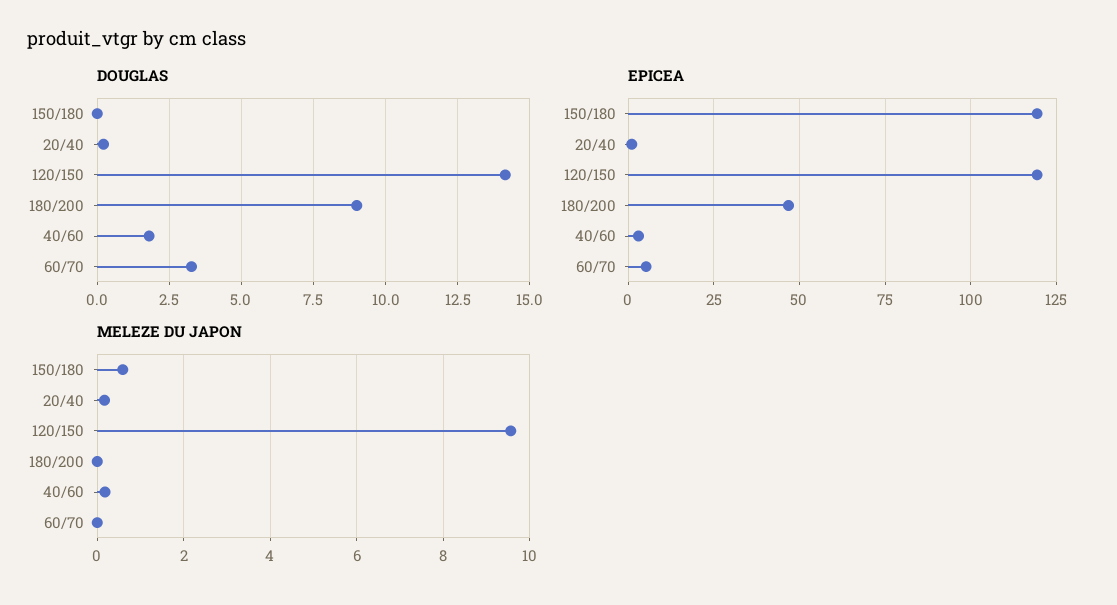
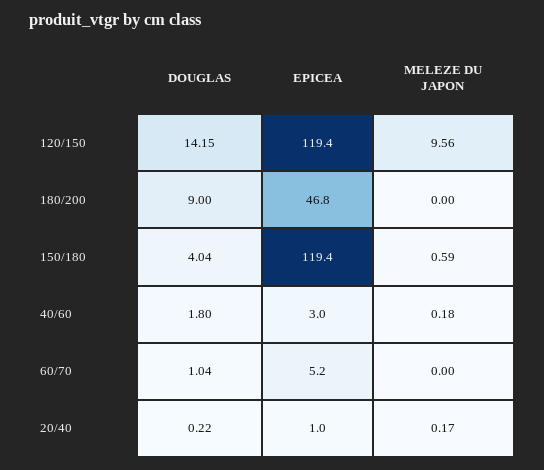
  {
    "DOUGLAS": {
-     "150/180": 0,
+     "150/180": 4.04,
      "20/40": 0.22,
      "120/150": 14.15,
      "180/200": 9,
      "40/60": 1.8,
-     "60/70": 3.25
+     "60/70": 1.04
    },
    "EPICEA": {
      "150/180": 119.4,
      "20/40": 1,
      "120/150": 119.4,
      "180/200": 46.8,
      "40/60": 3,
      "60/70": 5.2
    },
    "MELEZE DU JAPON": {
      "150/180": 0.59,
      "20/40": 0.17,
      "120/150": 9.56,
      "180/200": 0,
      "40/60": 0.18,
      "60/70": 0
    }
  }

